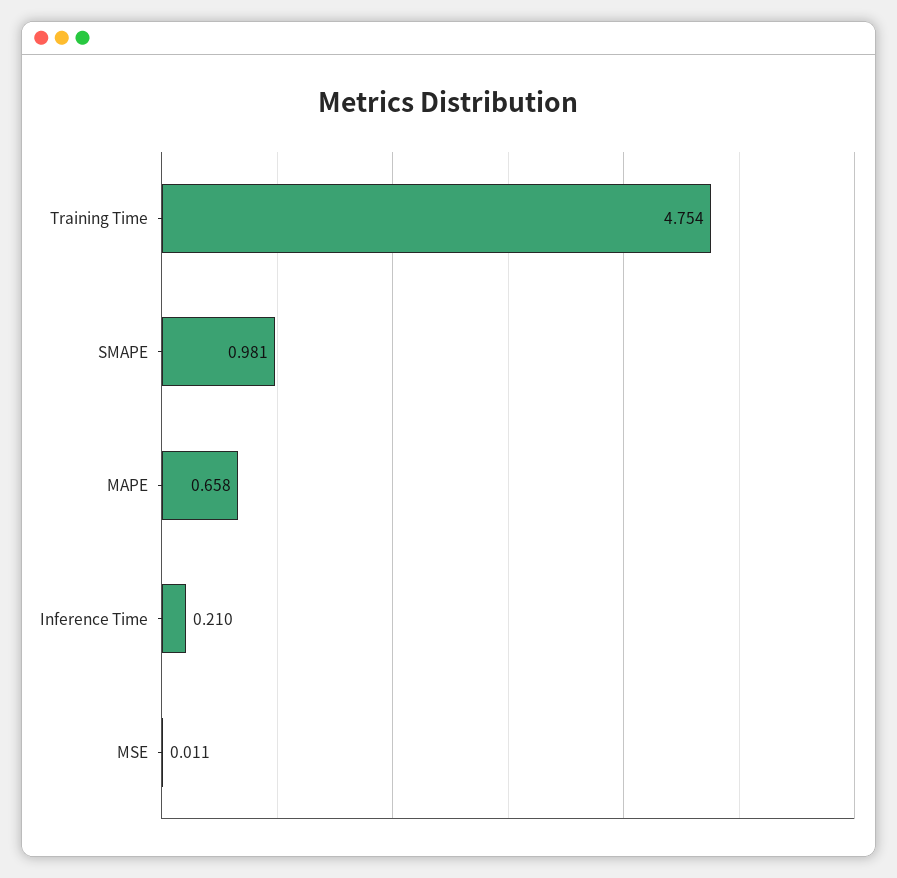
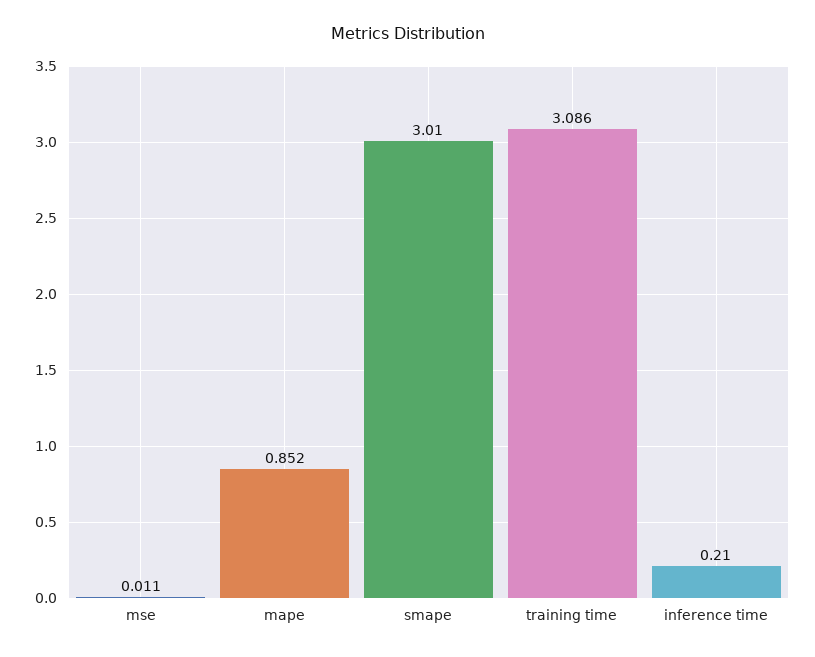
  {
-   "Training Time": 4.754,
+   "Training Time": 3.086,
-   "SMAPE": 0.981,
+   "SMAPE": 3.01,
-   "MAPE": 0.658,
+   "MAPE": 0.852,
    "Inference Time": 0.21,
    "MSE": 0.011
  }

